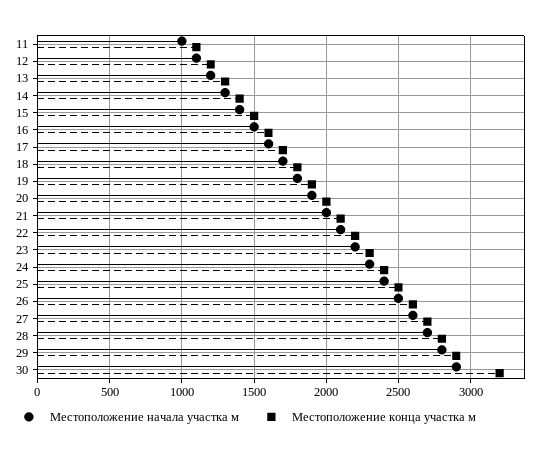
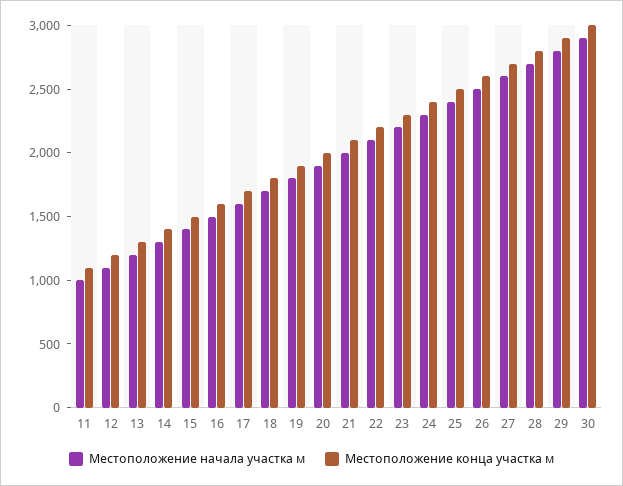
  {
    "Местоположение начала участка м": {
      "11": 1000,
      "12": 1100,
      "13": 1200,
      "14": 1300,
      "15": 1400,
      "16": 1500,
      "17": 1600,
      "18": 1700,
      "19": 1800,
      "20": 1900,
      "21": 2000,
      "22": 2100,
      "23": 2200,
      "24": 2300,
      "25": 2400,
      "26": 2500,
      "27": 2600,
      "28": 2700,
      "29": 2800,
      "30": 2900
    },
    "Местоположение конца участка м": {
      "11": 1100,
      "12": 1200,
      "13": 1300,
      "14": 1400,
      "15": 1500,
      "16": 1600,
      "17": 1700,
      "18": 1800,
      "19": 1900,
      "20": 2000,
      "21": 2100,
      "22": 2200,
      "23": 2300,
      "24": 2400,
      "25": 2500,
      "26": 2600,
      "27": 2700,
      "28": 2800,
      "29": 2900,
-     "30": 3200
+     "30": 3000
    }
  }

